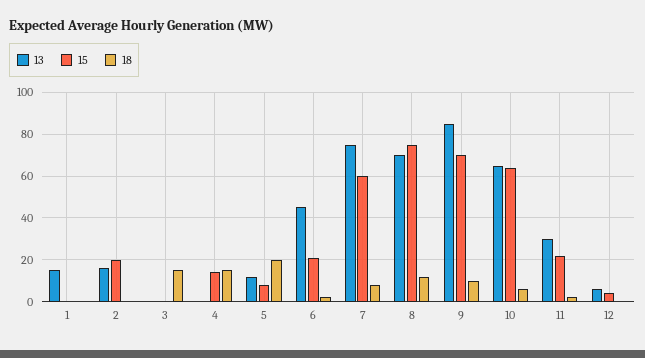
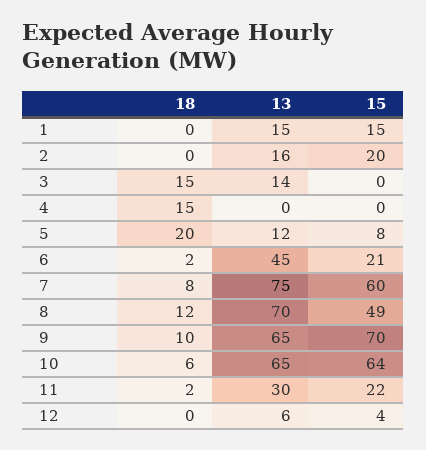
  {
    "13": {
      "1": 15,
      "2": 16,
-     "3": 0,
+     "3": 14,
      "4": 0,
      "5": 12,
      "6": 45,
      "7": 75,
      "8": 70,
-     "9": 85,
+     "9": 65,
      "10": 65,
      "11": 30,
      "12": 6
    },
    "15": {
-     "1": 0,
+     "1": 15,
      "2": 20,
      "3": 0,
-     "4": 15,
+     "4": 0,
      "5": 8,
      "6": 21,
      "7": 60,
-     "8": 75,
+     "8": 49,
      "9": 70,
      "10": 64,
      "11": 22,
      "12": 4
    },
    "18": {
      "1": 0,
      "2": 0,
      "3": 15,
      "4": 15,
      "5": 20,
      "6": 2,
      "7": 8,
      "8": 12,
      "9": 10,
      "10": 6,
      "11": 2,
      "12": 0
    }
  }

